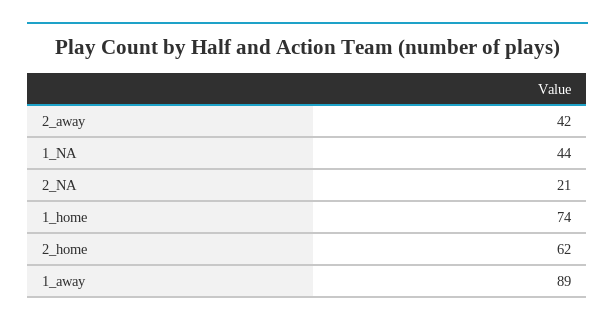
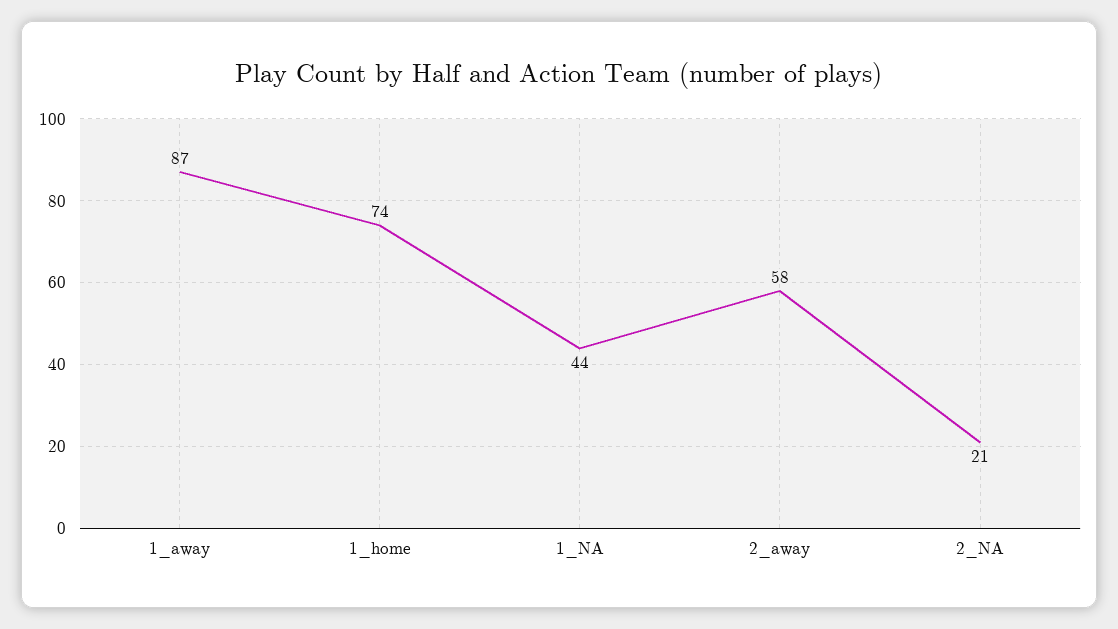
  {
-   "2_away": 42,
+   "2_away": 58,
    "1_NA": 44,
    "2_NA": 21,
    "1_home": 74,
-   "2_home": 62,
-   "1_away": 89
+   "1_away": 87
  }

